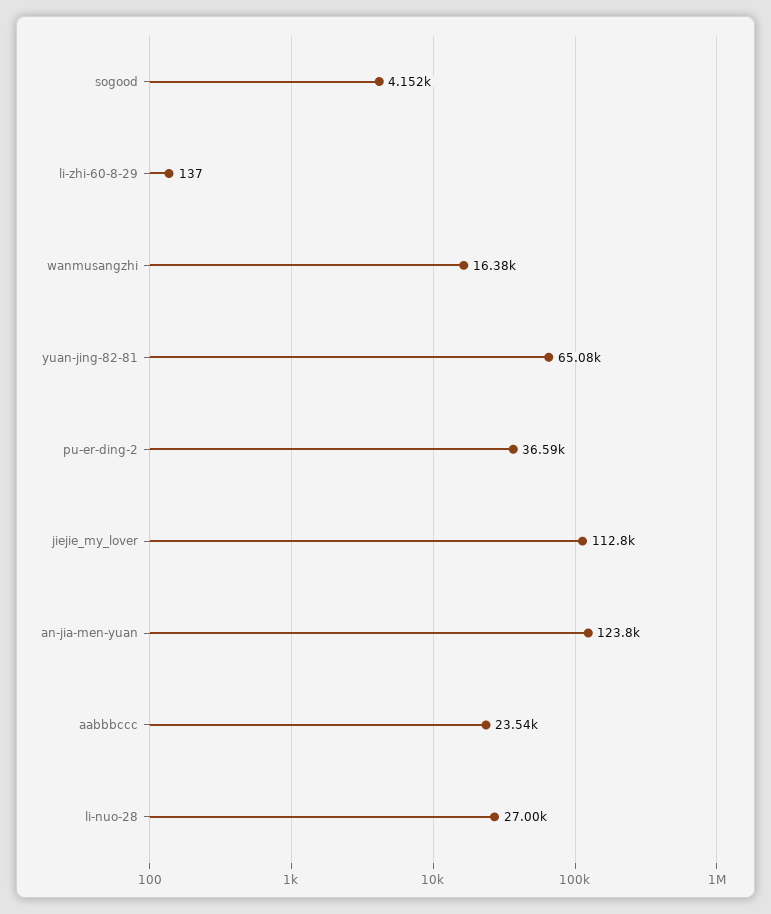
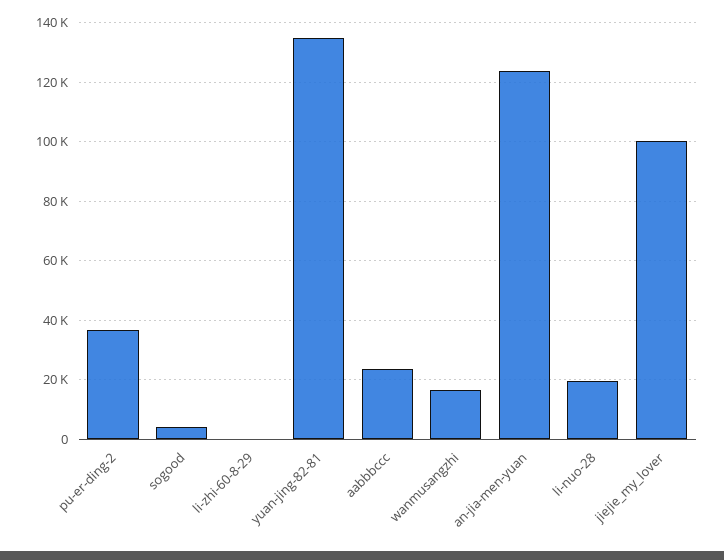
  {
    "sogood": 4152,
    "li-zhi-60-8-29": 137,
    "wanmusangzhi": 16380,
-   "yuan-jing-82-81": 65080,
+   "yuan-jing-82-81": 135000,
    "pu-er-ding-2": 36590,
-   "jiejie_my_lover": 112800,
+   "jiejie_my_lover": 100000,
    "an-jia-men-yuan": 123800,
    "aabbbccc": 23540,
-   "li-nuo-28": 27000
+   "li-nuo-28": 20000
  }

